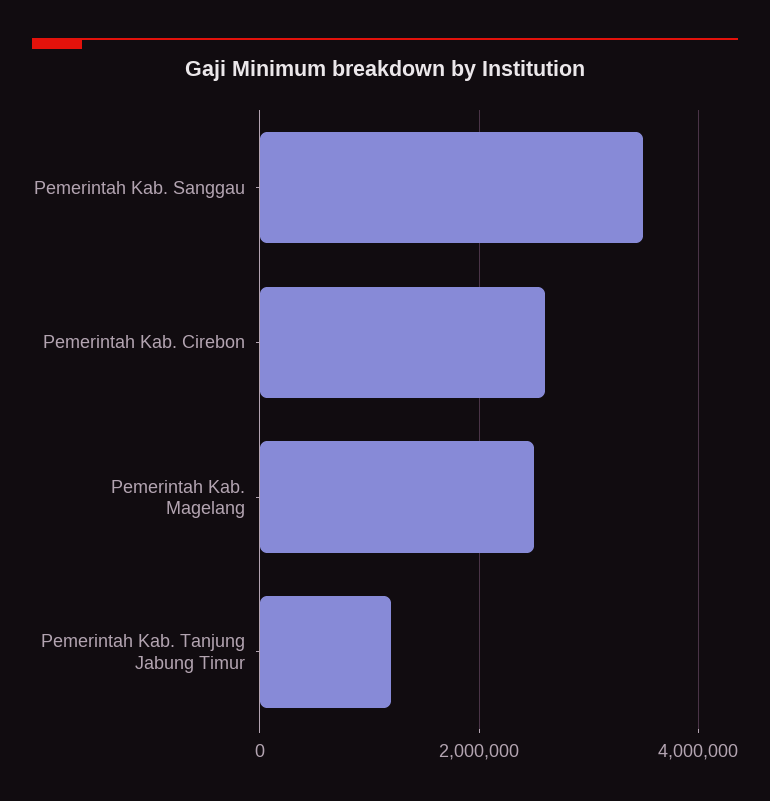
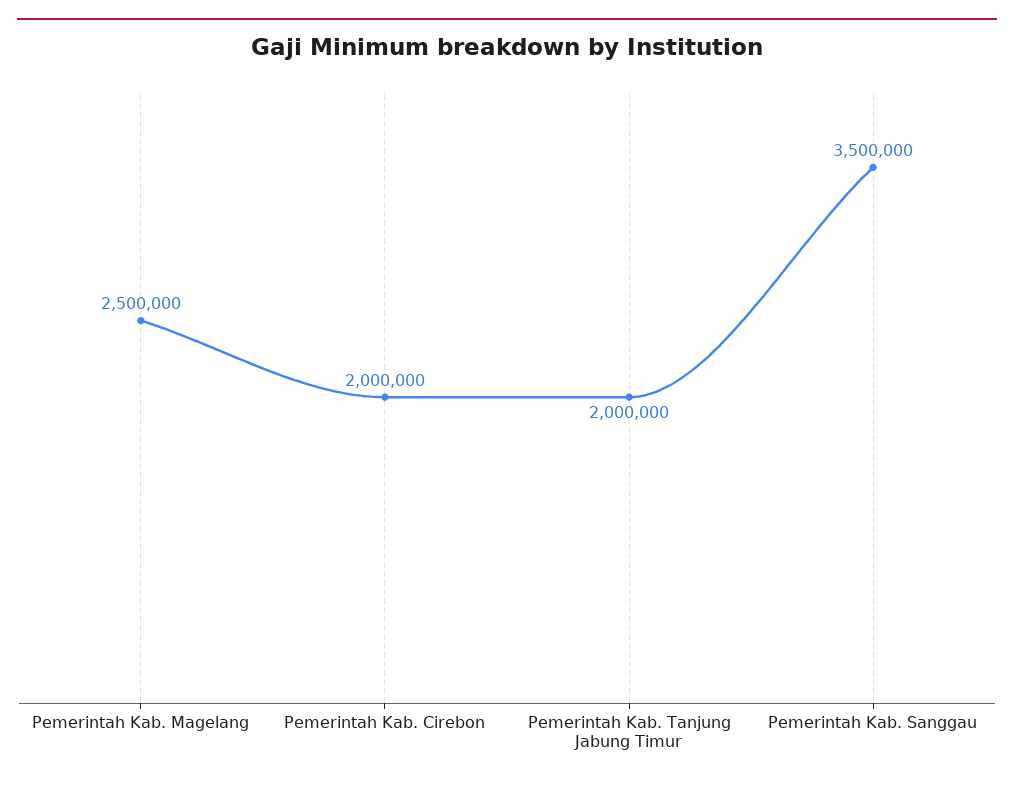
  {
    "Pemerintah Kab. Sanggau": 3500000,
-   "Pemerintah Kab. Cirebon": 2600000,
+   "Pemerintah Kab. Cirebon": 2000000,
    "Pemerintah Kab. Magelang": 2500000,
-   "Pemerintah Kab. Tanjung Jabung Timur": 1200000
+   "Pemerintah Kab. Tanjung Jabung Timur": 2000000
  }

